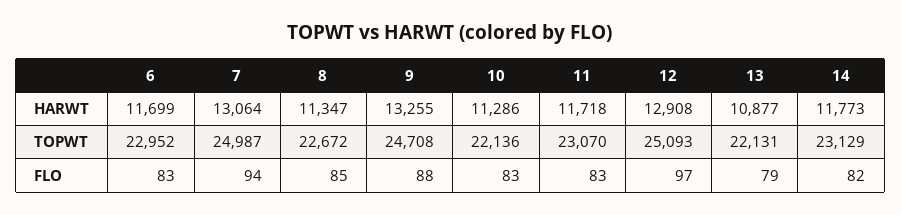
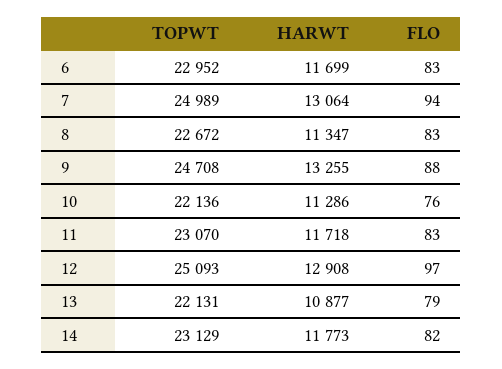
  {
    "6": {
      "HARWT": 11699,
      "TOPWT": 22952,
      "FLO": 83
    },
    "7": {
      "HARWT": 13064,
-     "TOPWT": 24987,
+     "TOPWT": 24989,
      "FLO": 94
    },
    "8": {
      "HARWT": 11347,
      "TOPWT": 22672,
-     "FLO": 85
+     "FLO": 83
    },
    "9": {
      "HARWT": 13255,
      "TOPWT": 24708,
      "FLO": 88
    },
    "10": {
      "HARWT": 11286,
      "TOPWT": 22136,
-     "FLO": 83
+     "FLO": 76
    },
    "11": {
      "HARWT": 11718,
      "TOPWT": 23070,
      "FLO": 83
    },
    "12": {
      "HARWT": 12908,
      "TOPWT": 25093,
      "FLO": 97
    },
    "13": {
      "HARWT": 10877,
      "TOPWT": 22131,
      "FLO": 79
    },
    "14": {
      "HARWT": 11773,
      "TOPWT": 23129,
      "FLO": 82
    }
  }

